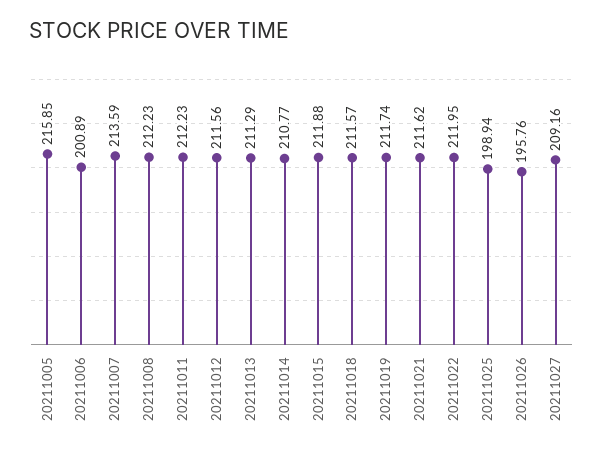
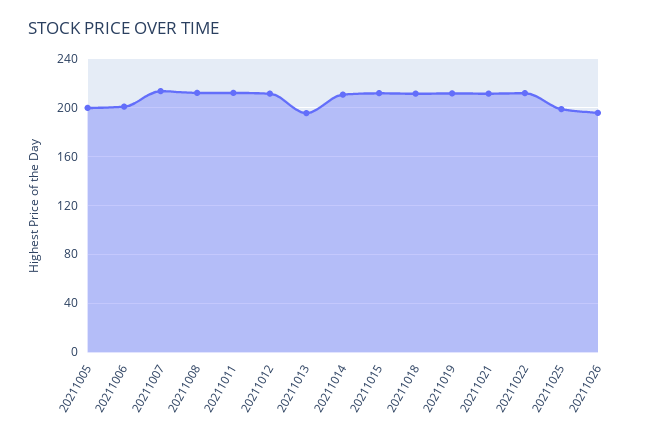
  {
-   "20211005": 215.85,
+   "20211005": 200,
    "20211006": 200.89,
    "20211007": 213.59,
    "20211008": 212.23,
    "20211011": 212.23,
    "20211012": 211.56,
-   "20211013": 211.29,
+   "20211013": 195,
    "20211014": 210.77,
    "20211015": 211.88,
    "20211018": 211.57,
    "20211019": 211.74,
    "20211021": 211.62,
    "20211022": 211.95,
    "20211025": 198.94,
-   "20211026": 195.76,
+   "20211026": 195.76
-   "20211027": 209.16
  }

